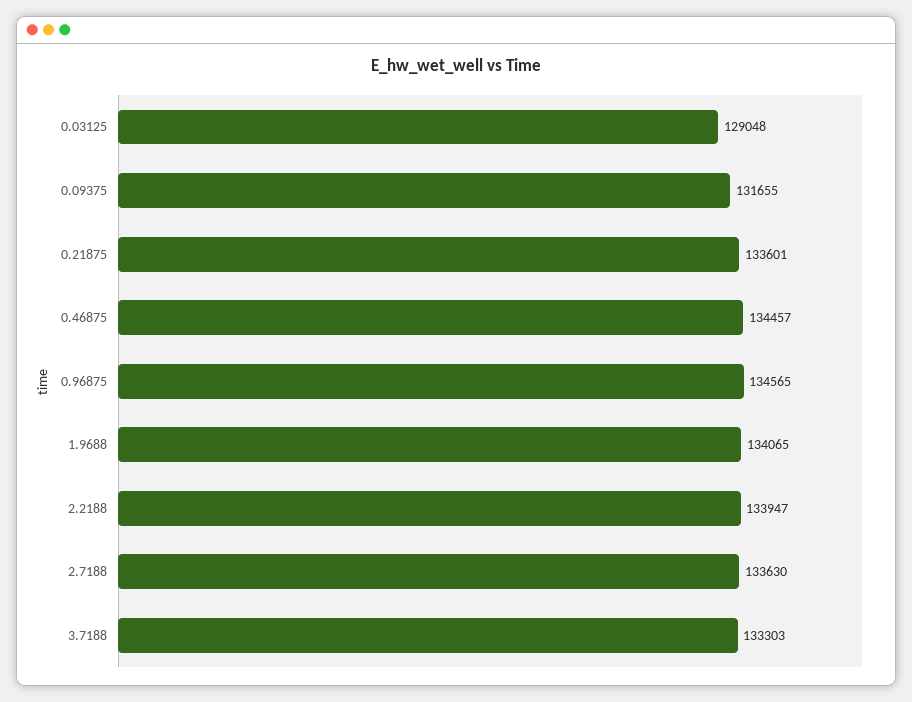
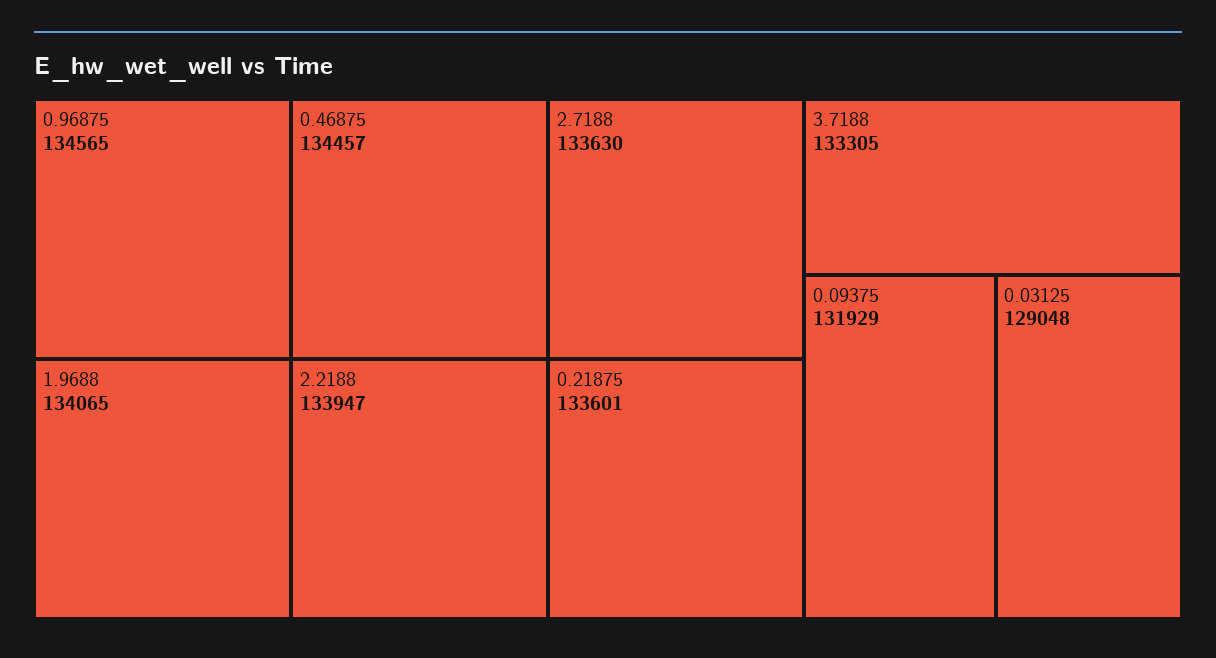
  {
    "0.03125": 129048,
-   "0.09375": 131655,
+   "0.09375": 131929,
    "0.21875": 133601,
    "0.46875": 134457,
    "0.96875": 134565,
    "1.9688": 134065,
    "2.2188": 133947,
    "2.7188": 133630,
-   "3.7188": 133303
+   "3.7188": 133305
  }

